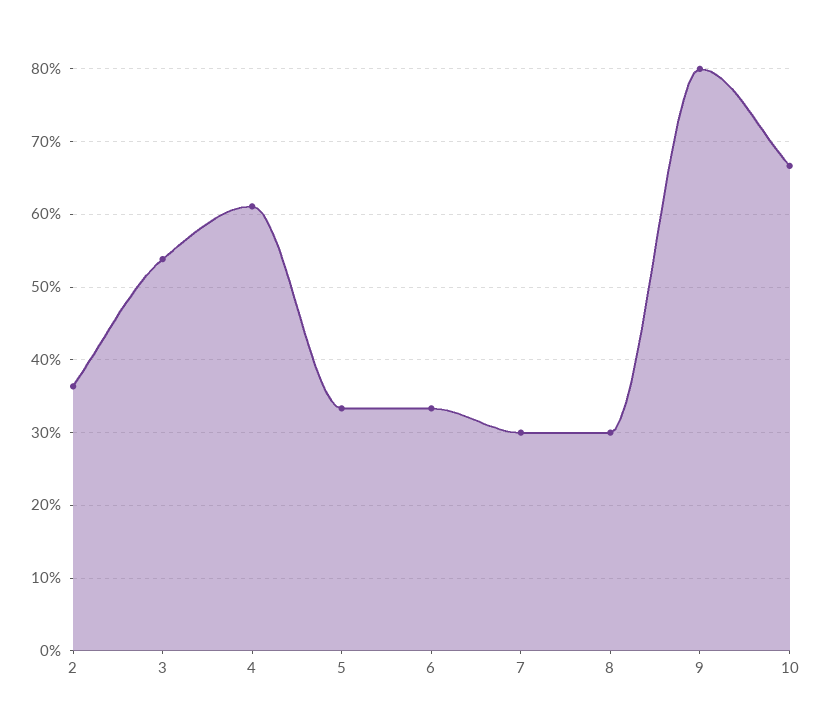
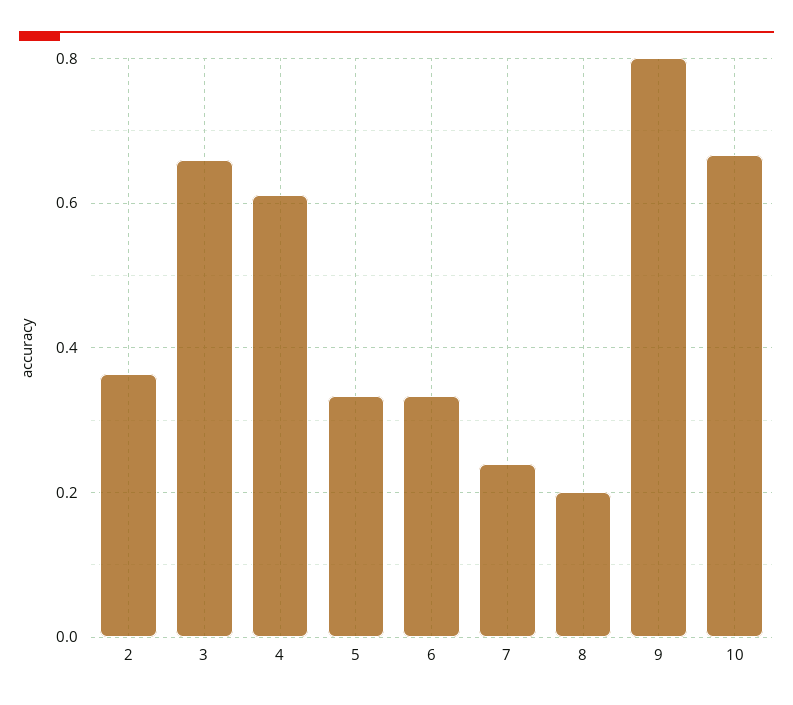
  {
    "2": 0.36,
-   "3": 0.54,
+   "3": 0.66,
    "4": 0.61,
    "5": 0.33,
    "6": 0.33,
-   "7": 0.3,
+   "7": 0.24,
-   "8": 0.3,
+   "8": 0.2,
    "9": 0.8,
    "10": 0.67
  }

